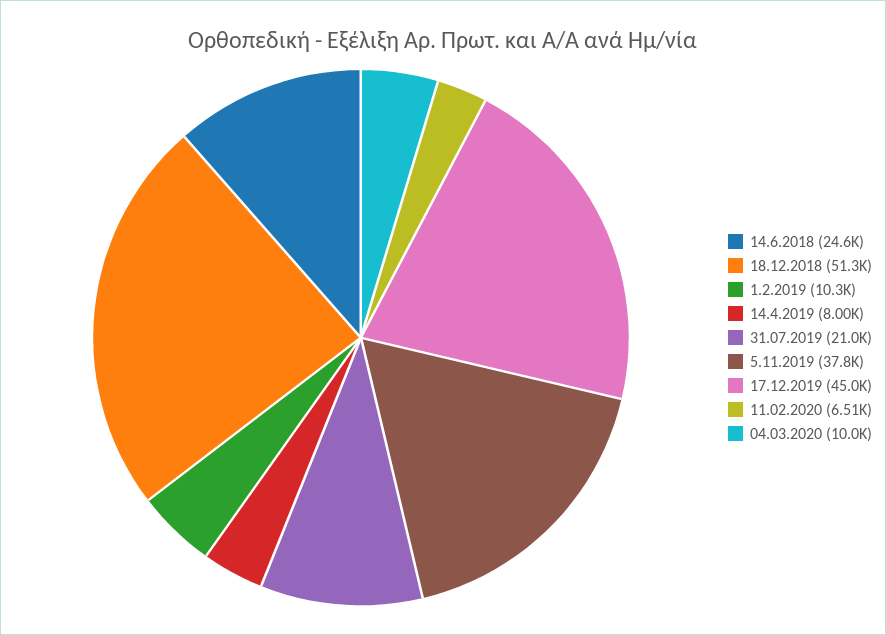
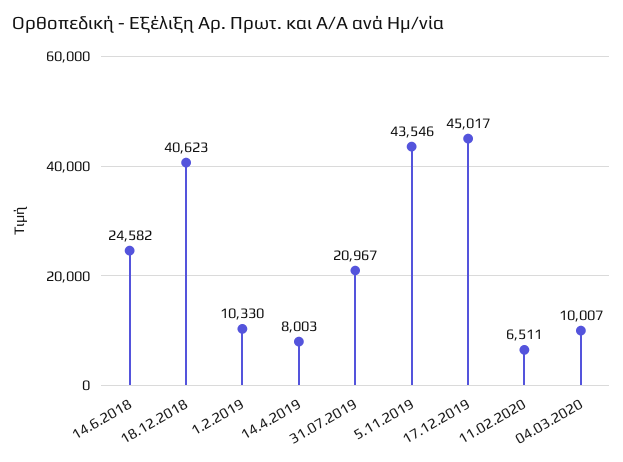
  {
    "14.6.2018": 24582,
-   "18.12.2018": 51300,
+   "18.12.2018": 40623,
    "1.2.2019": 10330,
    "14.4.2019": 8003,
    "31.07.2019": 20967,
-   "5.11.2019": 37800,
+   "5.11.2019": 43546,
    "17.12.2019": 45017,
    "11.02.2020": 6511,
    "04.03.2020": 10007
  }

